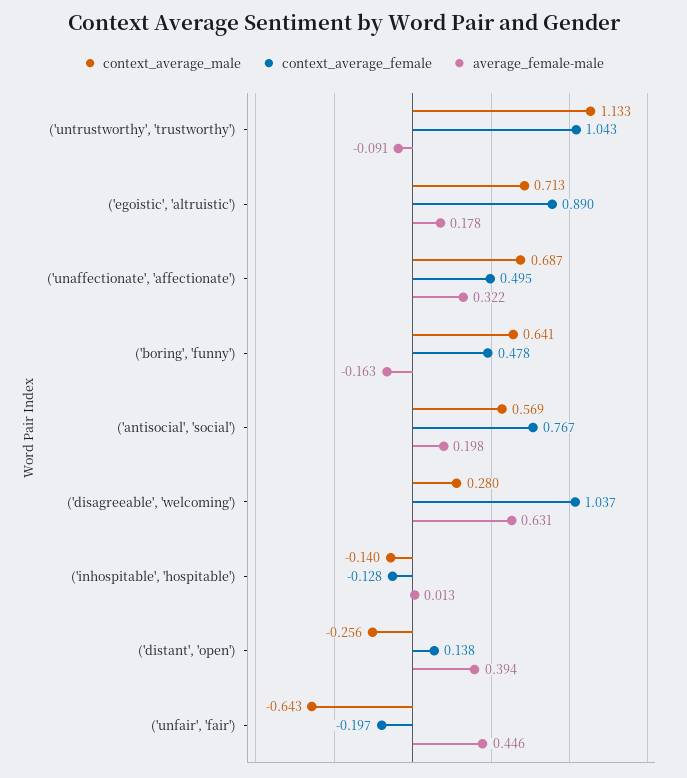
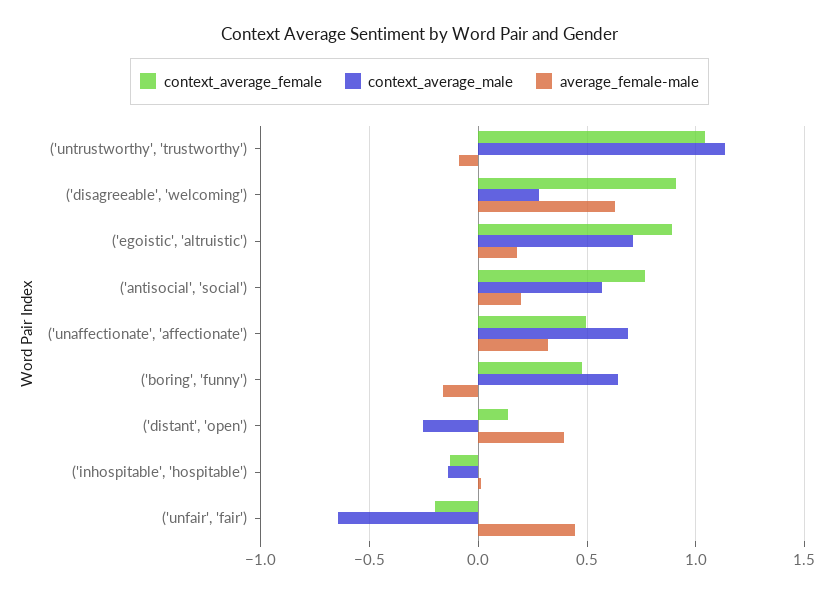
  {
    "context_average_male": {
      "('untrustworthy', 'trustworthy')": 1.133,
      "('egoistic', 'altruistic')": 0.713,
      "('unaffectionate', 'affectionate')": 0.687,
      "('boring', 'funny')": 0.641,
      "('antisocial', 'social')": 0.569,
      "('disagreeable', 'welcoming')": 0.28,
      "('inhospitable', 'hospitable')": -0.14,
      "('distant', 'open')": -0.256,
      "('unfair', 'fair')": -0.643
    },
    "context_average_female": {
      "('untrustworthy', 'trustworthy')": 1.043,
      "('egoistic', 'altruistic')": 0.89,
      "('unaffectionate', 'affectionate')": 0.495,
      "('boring', 'funny')": 0.478,
      "('antisocial', 'social')": 0.767,
-     "('disagreeable', 'welcoming')": 1.037,
+     "('disagreeable', 'welcoming')": 0.9,
      "('inhospitable', 'hospitable')": -0.128,
      "('distant', 'open')": 0.138,
      "('unfair', 'fair')": -0.197
    },
    "average_female-male": {
      "('untrustworthy', 'trustworthy')": -0.091,
      "('egoistic', 'altruistic')": 0.178,
      "('unaffectionate', 'affectionate')": 0.322,
      "('boring', 'funny')": -0.163,
      "('antisocial', 'social')": 0.198,
      "('disagreeable', 'welcoming')": 0.631,
      "('inhospitable', 'hospitable')": 0.013,
      "('distant', 'open')": 0.394,
      "('unfair', 'fair')": 0.446
    }
  }

